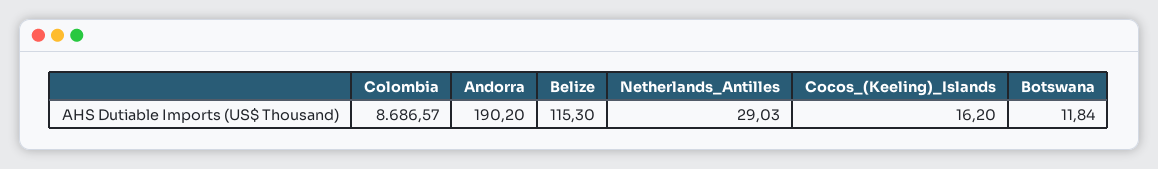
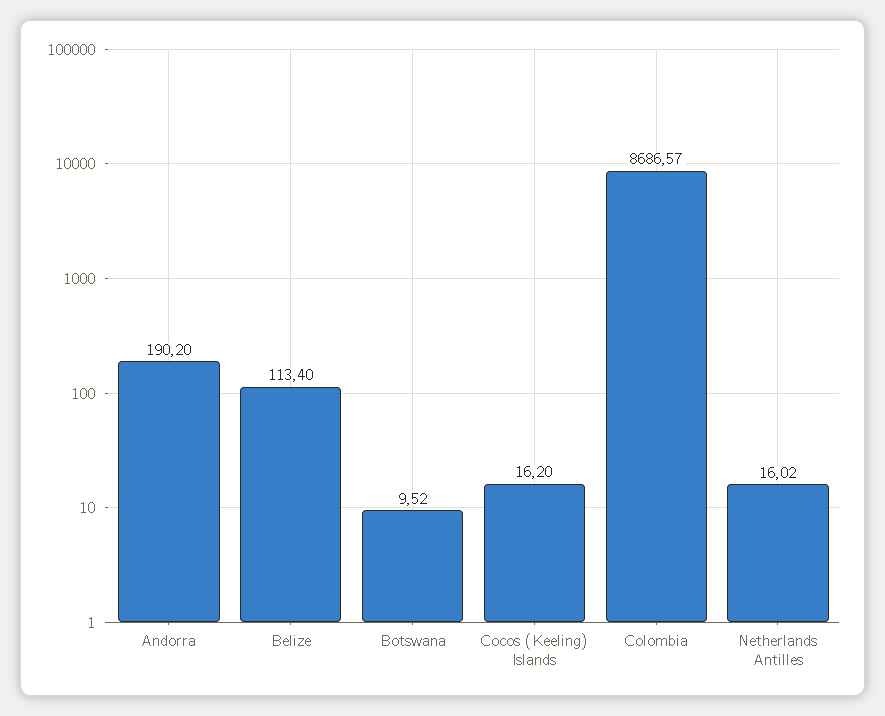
  {
    "Colombia": 8686.57,
    "Andorra": 190.2,
-   "Belize": 115.3,
+   "Belize": 113.4,
-   "Netherlands_Antilles": 29.03,
+   "Netherlands_Antilles": 16.02,
    "Cocos_(Keeling)_Islands": 16.2,
-   "Botswana": 11.84
+   "Botswana": 9.52
  }

